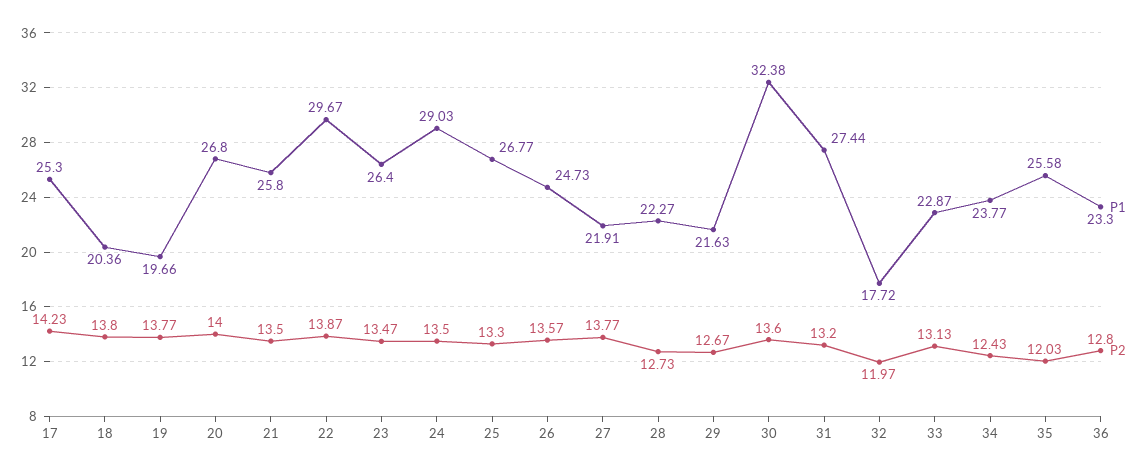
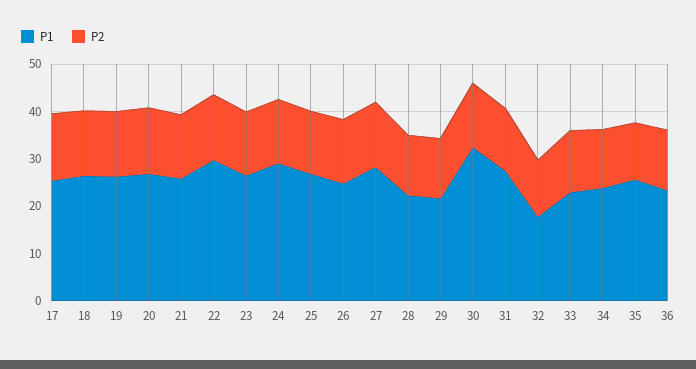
  {
    "P1": {
      "17": 25.3,
-     "18": 20.36,
+     "18": 26,
-     "19": 19.66,
+     "19": 26,
      "20": 26.8,
      "21": 25.8,
      "22": 29.67,
      "23": 26.4,
      "24": 29.03,
      "25": 26.77,
      "26": 24.73,
-     "27": 21.91,
+     "27": 28,
      "28": 22.27,
      "29": 21.63,
      "30": 32.38,
      "31": 27.44,
      "32": 17.72,
      "33": 22.87,
      "34": 23.77,
      "35": 25.58,
      "36": 23.3
    },
    "P2": {
      "17": 14.23,
      "18": 13.8,
      "19": 13.77,
      "20": 14,
      "21": 13.5,
      "22": 13.87,
      "23": 13.47,
      "24": 13.5,
      "25": 13.3,
      "26": 13.57,
      "27": 13.77,
      "28": 12.73,
      "29": 12.67,
      "30": 13.6,
      "31": 13.2,
      "32": 11.97,
      "33": 13.13,
      "34": 12.43,
      "35": 12.03,
      "36": 12.8
    }
  }

